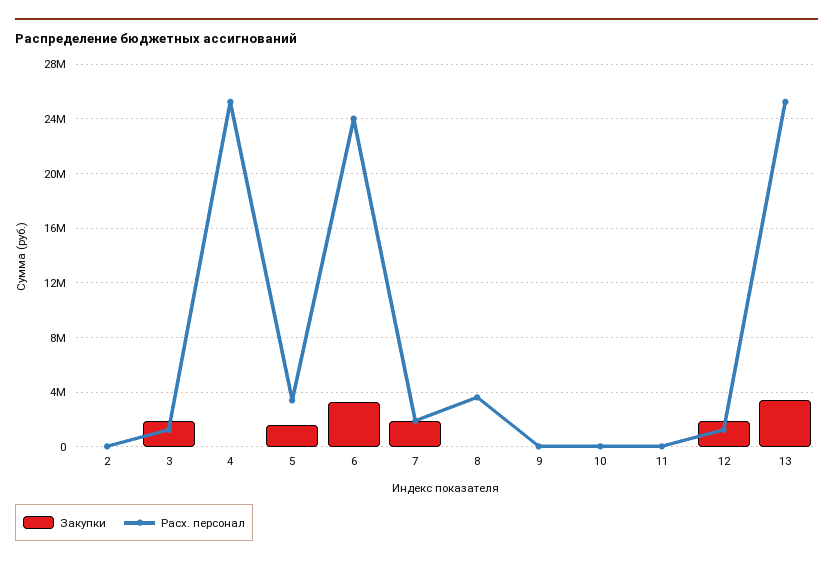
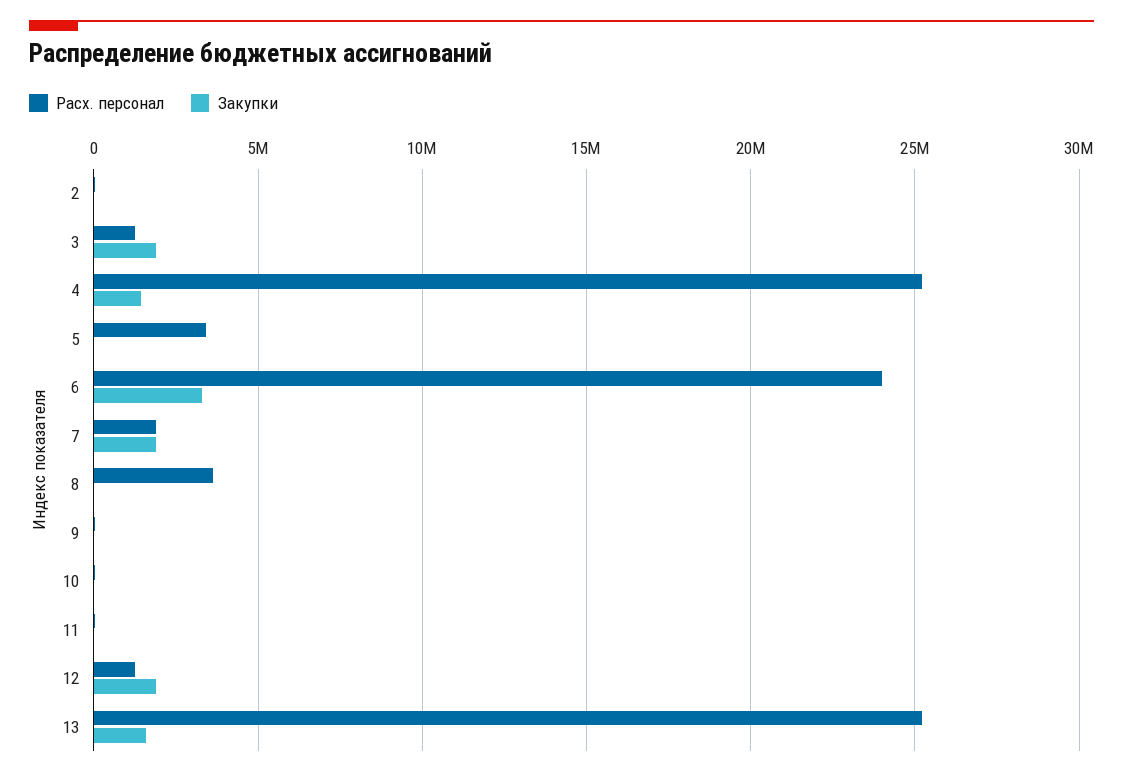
  {
    "Закупки": {
      "2": 0,
      "3": 2000000,
-     "4": 0,
+     "4": 1500000,
-     "5": 1500000,
+     "5": 0,
      "6": 3500000,
      "7": 2000000,
      "8": 0,
      "9": 0,
      "10": 0,
      "11": 0,
      "12": 2000000,
-     "13": 3500000
+     "13": 1500000
    },
    "Расх. персонал": {
      "2": 0,
      "3": 1500000,
      "4": 25000000,
      "5": 3500000,
      "6": 24000000,
      "7": 2000000,
      "8": 3500000,
      "9": 0,
      "10": 0,
      "11": 0,
      "12": 1500000,
      "13": 25000000
    }
  }

